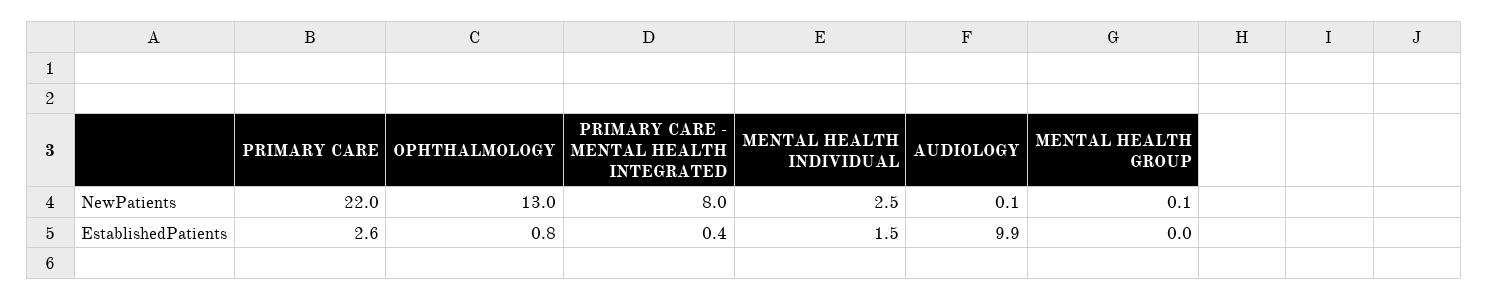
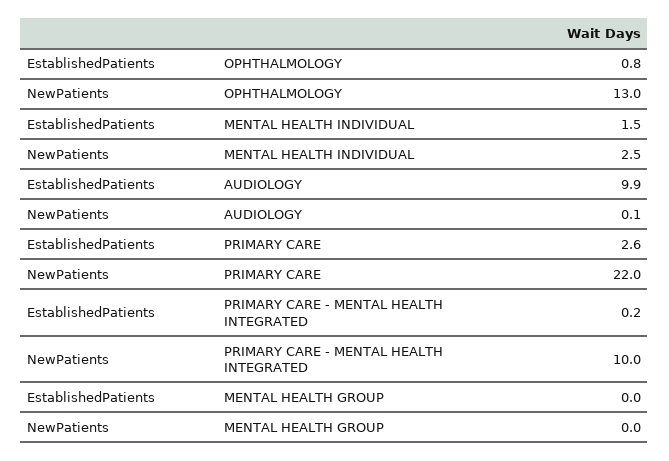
  {
    "PRIMARY CARE": {
      "NewPatients": 22,
      "EstablishedPatients": 2.6
    },
    "OPHTHALMOLOGY": {
      "NewPatients": 13,
      "EstablishedPatients": 0.8
    },
    "PRIMARY CARE - MENTAL HEALTH INTEGRATED": {
-     "NewPatients": 8,
+     "NewPatients": 10,
-     "EstablishedPatients": 0.4
+     "EstablishedPatients": 0.2
    },
    "MENTAL HEALTH INDIVIDUAL": {
      "NewPatients": 2.5,
      "EstablishedPatients": 1.5
    },
    "AUDIOLOGY": {
      "NewPatients": 0.1,
      "EstablishedPatients": 9.9
    },
    "MENTAL HEALTH GROUP": {
-     "NewPatients": 0.1,
+     "NewPatients": 0,
      "EstablishedPatients": 0
    }
  }

